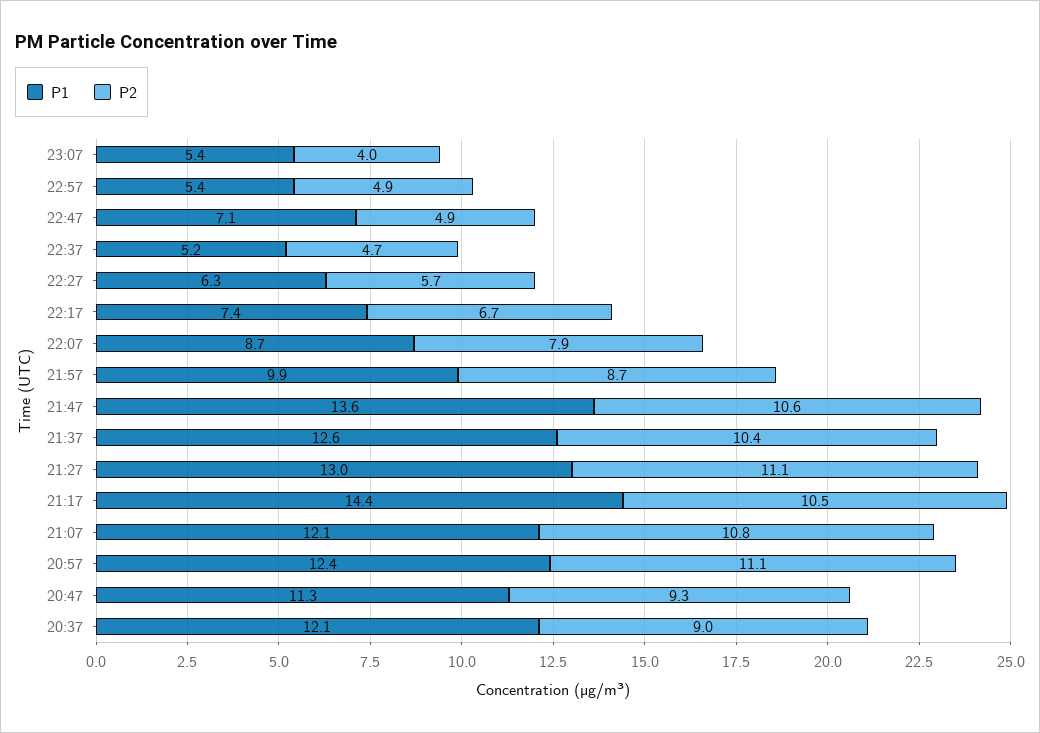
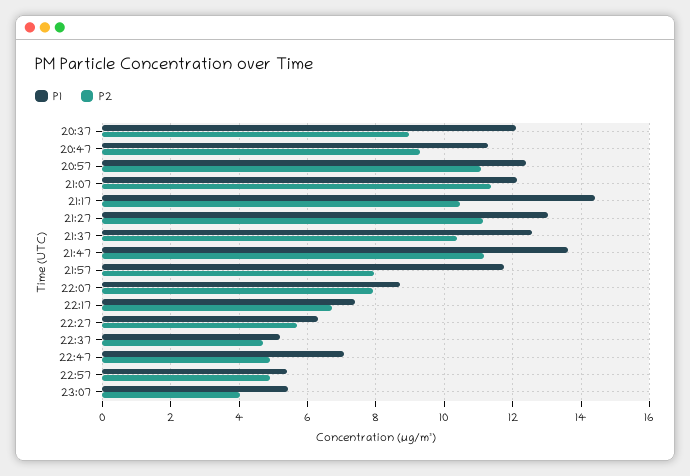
  {
    "P1": {
      "23:07": 5.4,
      "22:57": 5.4,
      "22:47": 7.1,
      "22:37": 5.2,
      "22:27": 6.3,
      "22:17": 7.4,
      "22:07": 8.7,
-     "21:57": 9.9,
+     "21:57": 11.8,
      "21:47": 13.6,
      "21:37": 12.6,
      "21:27": 13,
      "21:17": 14.4,
      "21:07": 12.1,
      "20:57": 12.4,
      "20:47": 11.3,
      "20:37": 12.1
    },
    "P2": {
      "23:07": 4,
      "22:57": 4.9,
      "22:47": 4.9,
      "22:37": 4.7,
      "22:27": 5.7,
      "22:17": 6.7,
      "22:07": 7.9,
-     "21:57": 8.7,
+     "21:57": 8,
-     "21:47": 10.6,
+     "21:47": 11.2,
      "21:37": 10.4,
      "21:27": 11.1,
      "21:17": 10.5,
-     "21:07": 10.8,
+     "21:07": 11.4,
      "20:57": 11.1,
      "20:47": 9.3,
      "20:37": 9
    }
  }

